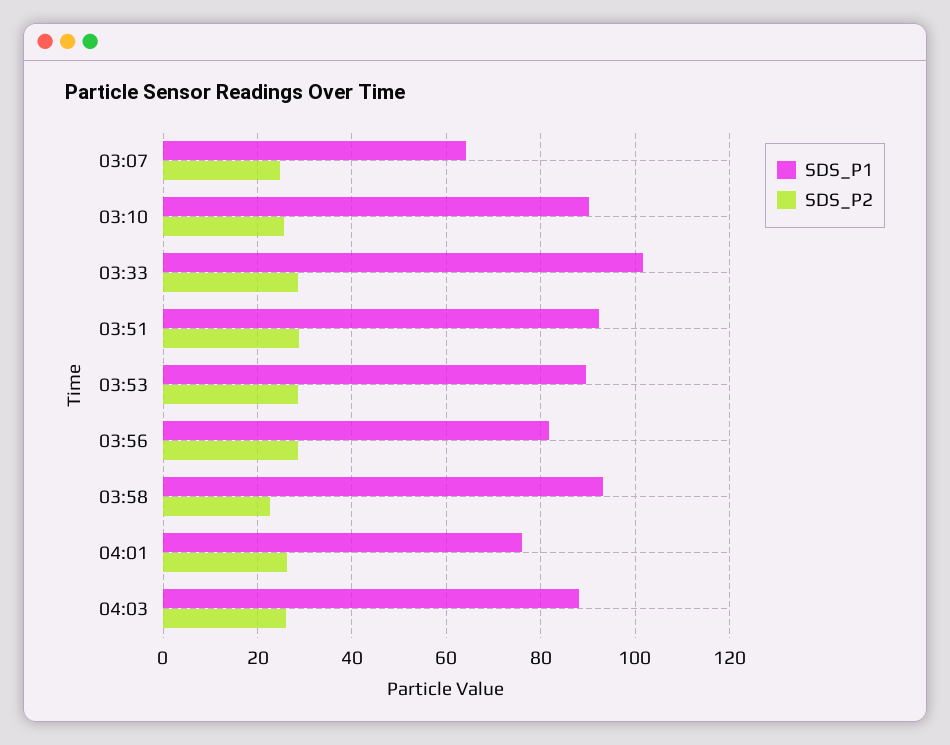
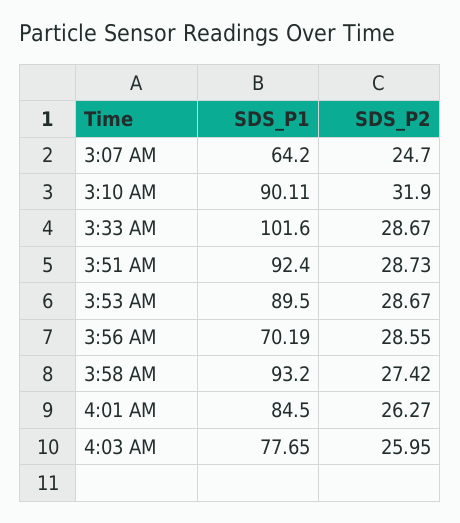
  {
    "SDS_P1": {
      "03:07": 64.2,
      "03:10": 90.11,
      "03:33": 101.6,
      "03:51": 92.4,
      "03:53": 89.5,
-     "03:56": 82,
+     "03:56": 70.19,
      "03:58": 93.2,
-     "04:01": 76,
+     "04:01": 84.5,
-     "04:03": 88
+     "04:03": 77.65
    },
    "SDS_P2": {
      "03:07": 24.7,
-     "03:10": 26,
+     "03:10": 31.9,
      "03:33": 28.67,
      "03:51": 28.73,
      "03:53": 28.67,
      "03:56": 28.55,
-     "03:58": 22,
+     "03:58": 27.42,
      "04:01": 26.27,
      "04:03": 25.95
    }
  }

